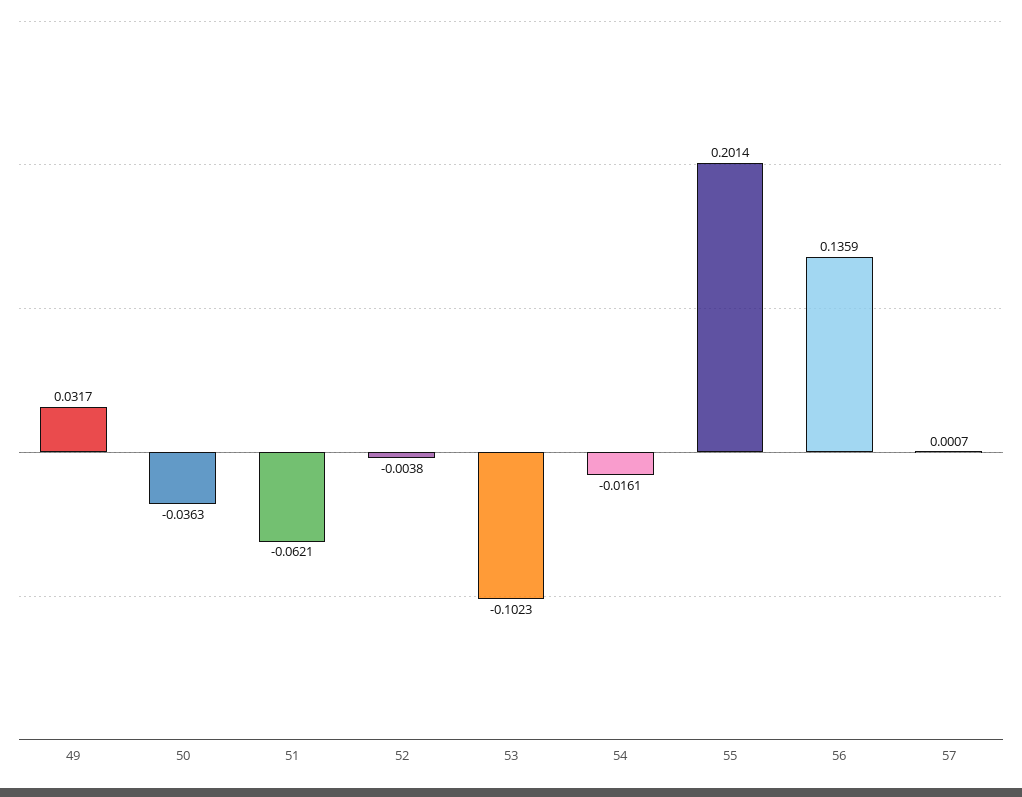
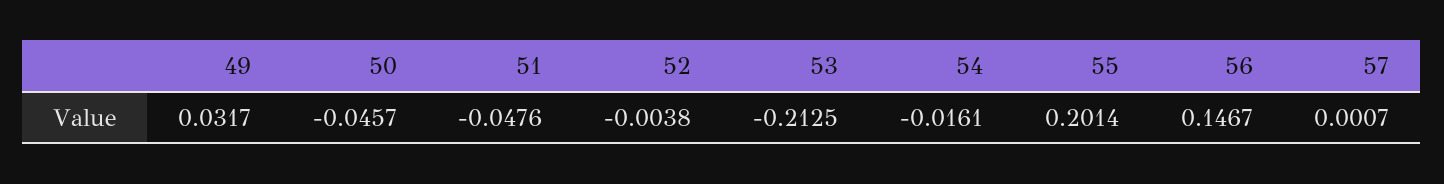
  {
    "49": 0.0317,
-   "50": -0.0363,
+   "50": -0.0457,
-   "51": -0.0621,
+   "51": -0.0476,
    "52": -0.0038,
-   "53": -0.1023,
+   "53": -0.2125,
    "54": -0.0161,
    "55": 0.2014,
-   "56": 0.1359,
+   "56": 0.1467,
    "57": 0.0007
  }

